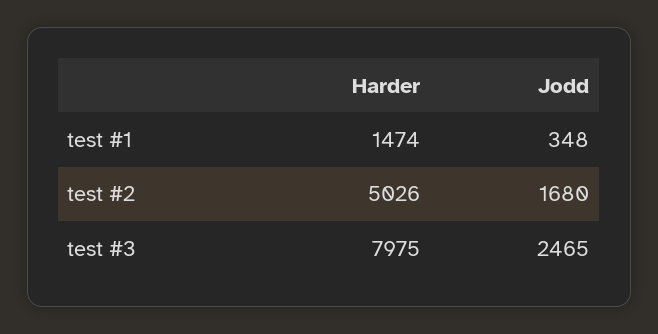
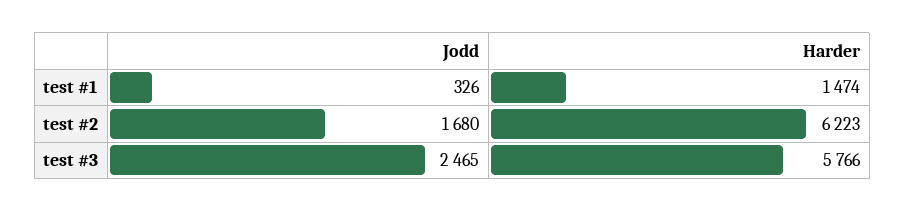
  {
    "Harder": {
      "test #1": 1474,
-     "test #2": 5026,
+     "test #2": 6223,
-     "test #3": 7975
+     "test #3": 5766
    },
    "Jodd": {
-     "test #1": 348,
+     "test #1": 326,
      "test #2": 1680,
      "test #3": 2465
    }
  }

